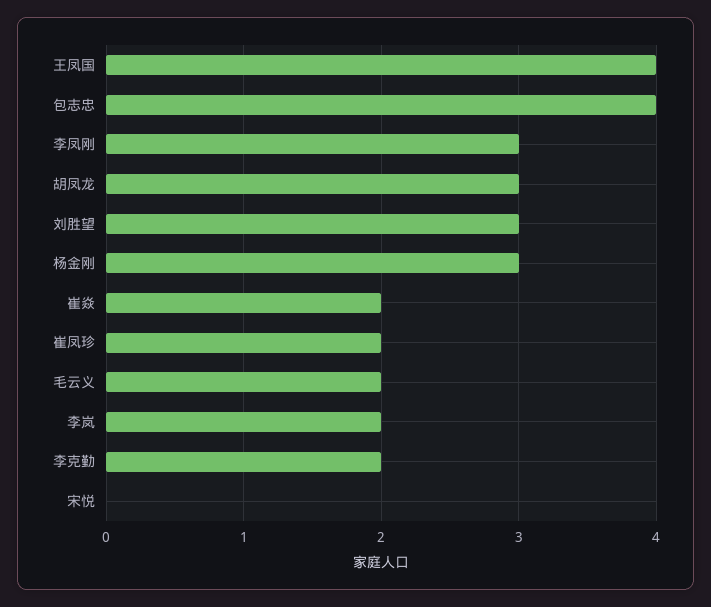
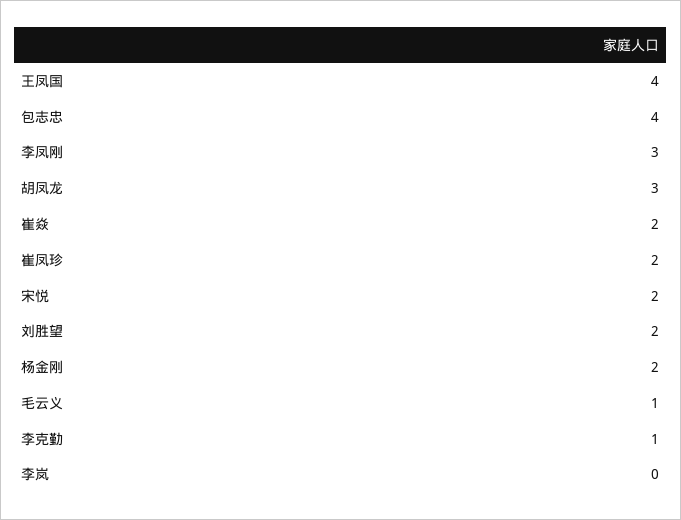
  {
    "王凤国": 4,
    "包志忠": 4,
    "李凤刚": 3,
    "胡凤龙": 3,
-   "刘胜望": 3,
+   "刘胜望": 2,
-   "杨金刚": 3,
+   "杨金刚": 2,
    "崔焱": 2,
    "崔凤珍": 2,
-   "毛云义": 2,
+   "毛云义": 1,
-   "李岚": 2,
+   "李岚": 0,
-   "李克勤": 2,
+   "李克勤": 1,
-   "宋悦": 0
+   "宋悦": 2
  }

